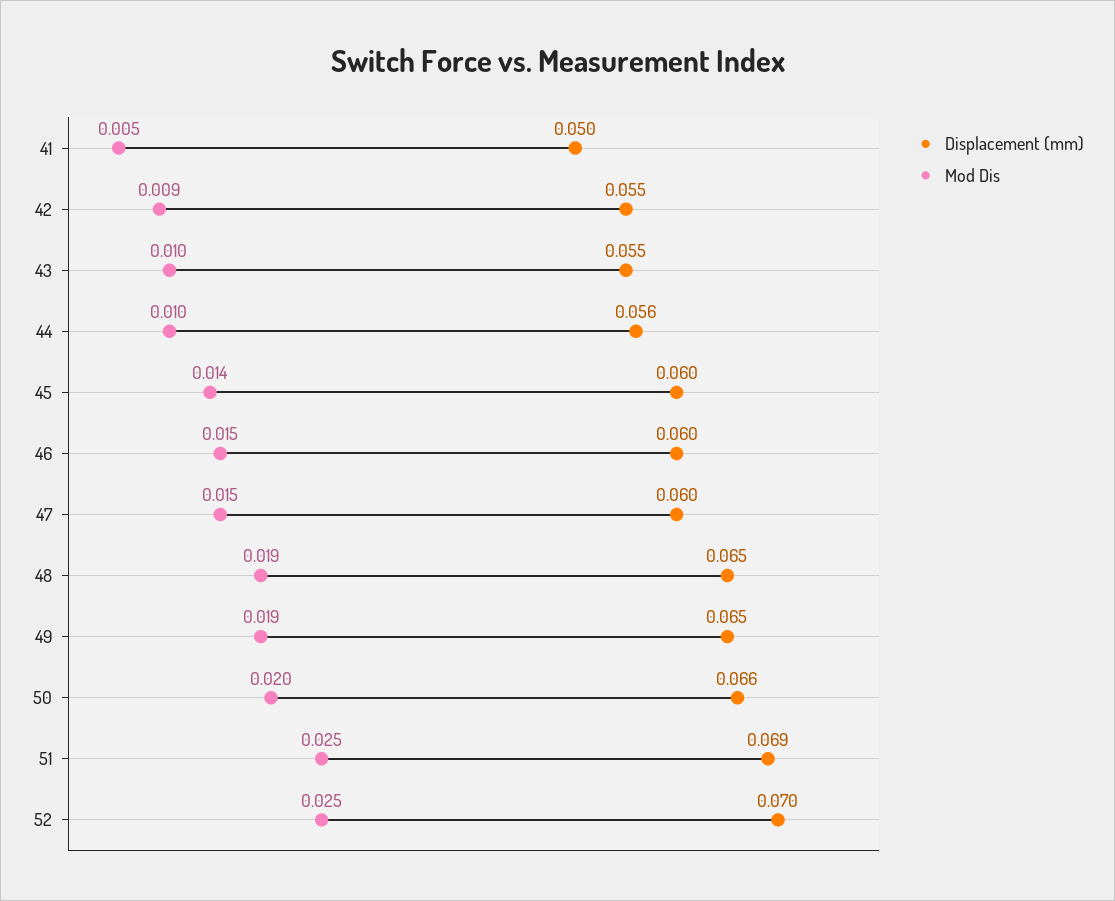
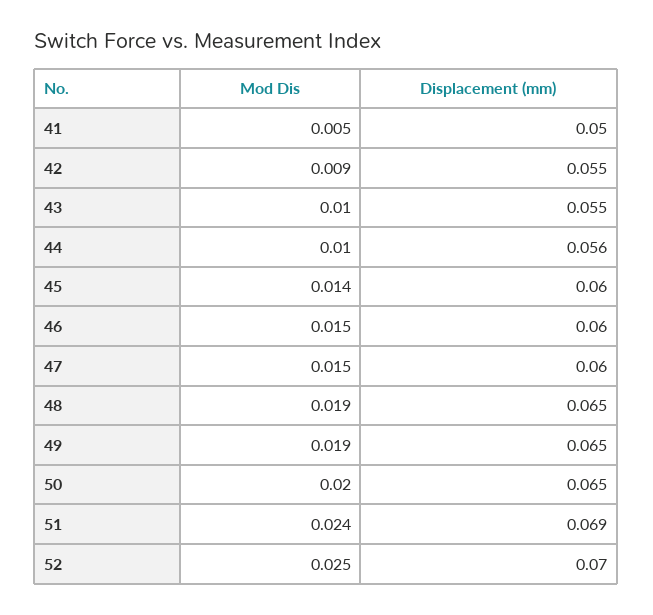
  {
    "Displacement (mm)": {
      "41": 0.05,
      "42": 0.055,
      "43": 0.055,
      "44": 0.056,
      "45": 0.06,
      "46": 0.06,
      "47": 0.06,
      "48": 0.065,
      "49": 0.065,
-     "50": 0.066,
+     "50": 0.065,
      "51": 0.069,
      "52": 0.07
    },
    "Mod Dis": {
      "41": 0.005,
      "42": 0.009,
      "43": 0.01,
      "44": 0.01,
      "45": 0.014,
      "46": 0.015,
      "47": 0.015,
      "48": 0.019,
      "49": 0.019,
      "50": 0.02,
-     "51": 0.025,
+     "51": 0.024,
      "52": 0.025
    }
  }

